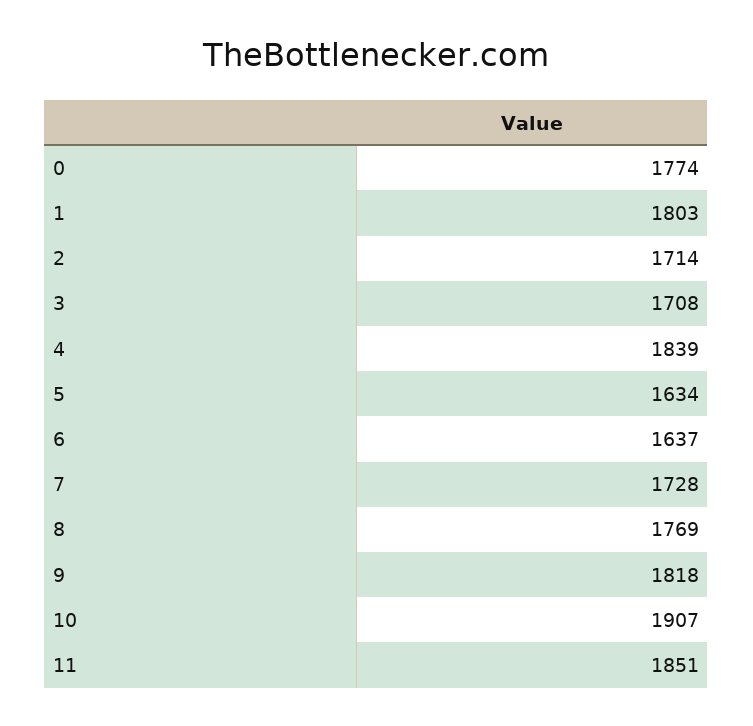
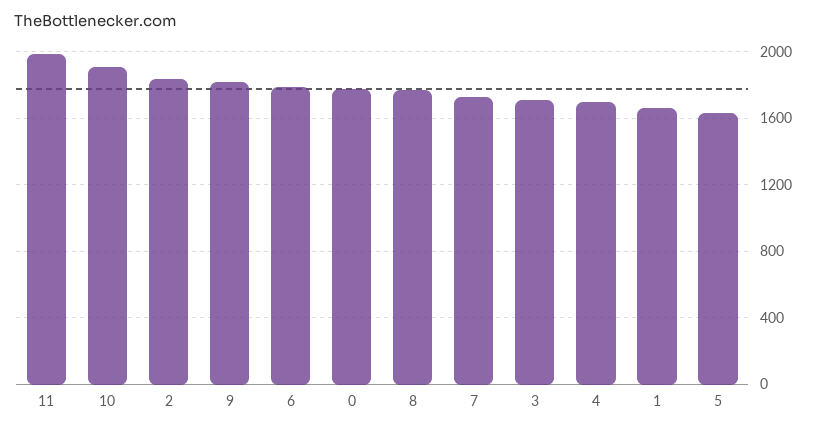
  {
    "0": 1774,
-   "1": 1803,
+   "1": 1650,
-   "2": 1714,
+   "2": 1850,
    "3": 1708,
-   "4": 1839,
+   "4": 1700,
    "5": 1634,
-   "6": 1637,
+   "6": 1800,
    "7": 1728,
    "8": 1769,
    "9": 1818,
    "10": 1907,
-   "11": 1851
+   "11": 2000
  }

